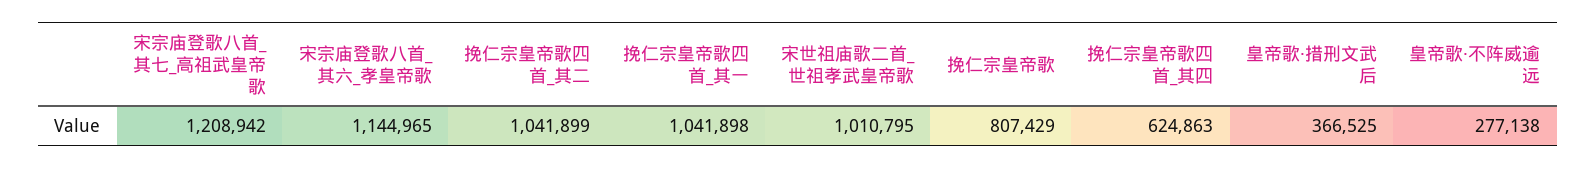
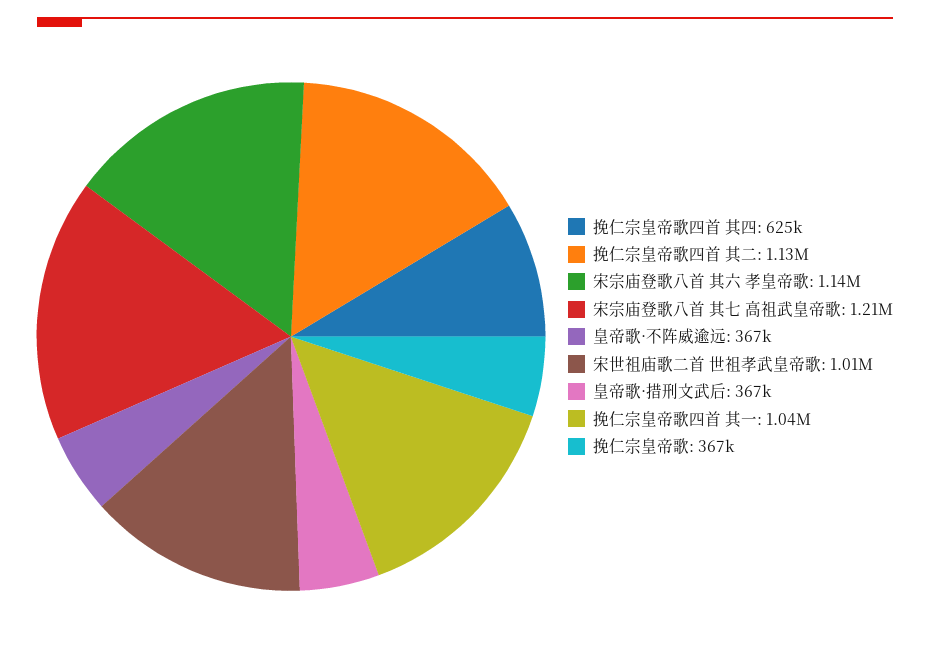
  {
    "宋宗庙登歌八首_其七_高祖武皇帝歌": 1208942,
    "宋宗庙登歌八首_其六_孝皇帝歌": 1144965,
-   "挽仁宗皇帝歌四首_其二": 1041899,
+   "挽仁宗皇帝歌四首_其二": 1130000,
    "挽仁宗皇帝歌四首_其一": 1041898,
    "宋世祖庙歌二首_世祖孝武皇帝歌": 1010795,
-   "挽仁宗皇帝歌": 807429,
+   "挽仁宗皇帝歌": 367000,
    "挽仁宗皇帝歌四首_其四": 624863,
    "皇帝歌·措刑文武后": 366525,
-   "皇帝歌·不阵威逾远": 277138
+   "皇帝歌·不阵威逾远": 367000
  }

